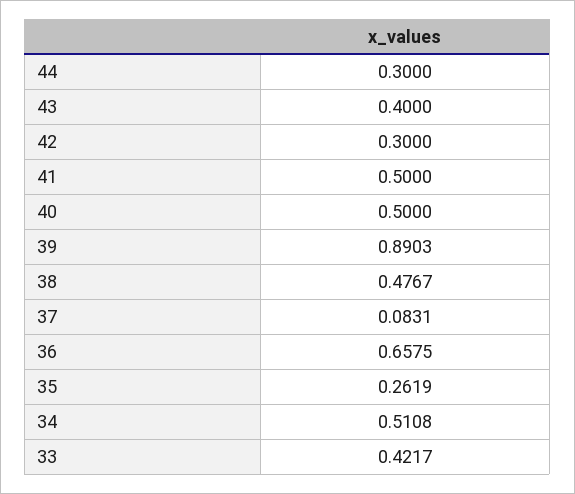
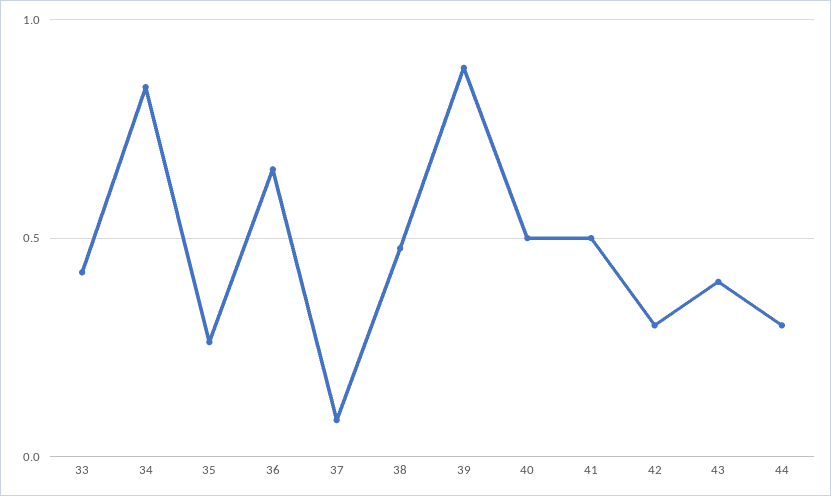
  {
    "44": 0.3,
    "43": 0.4,
    "42": 0.3,
    "41": 0.5,
    "40": 0.5,
    "39": 0.8903,
    "38": 0.4767,
    "37": 0.0831,
    "36": 0.6575,
    "35": 0.2619,
-   "34": 0.5108,
+   "34": 0.85,
    "33": 0.4217
  }

